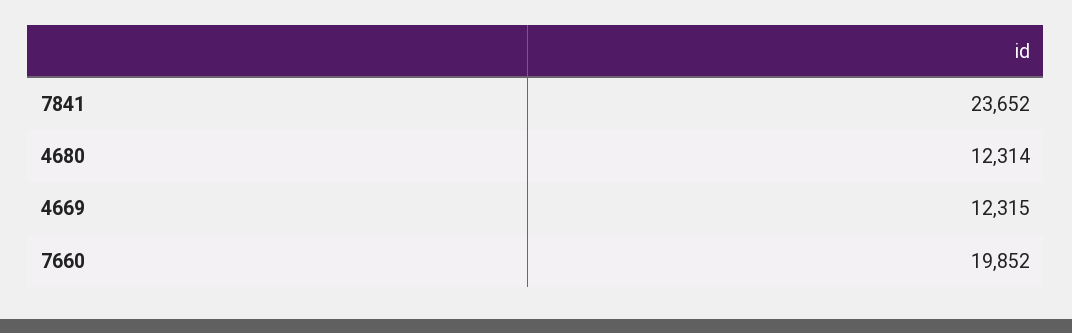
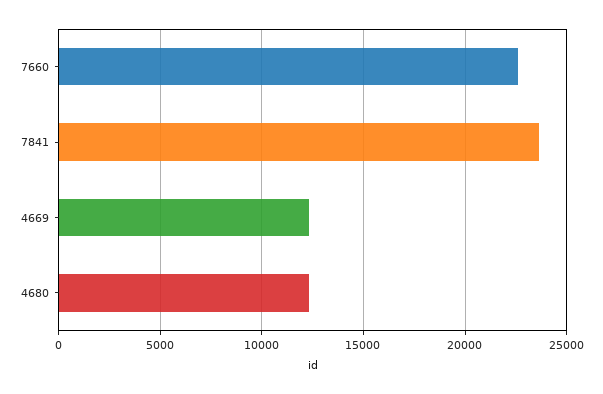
  {
    "7841": 23652,
    "4680": 12314,
    "4669": 12315,
-   "7660": 19852
+   "7660": 22500
  }

